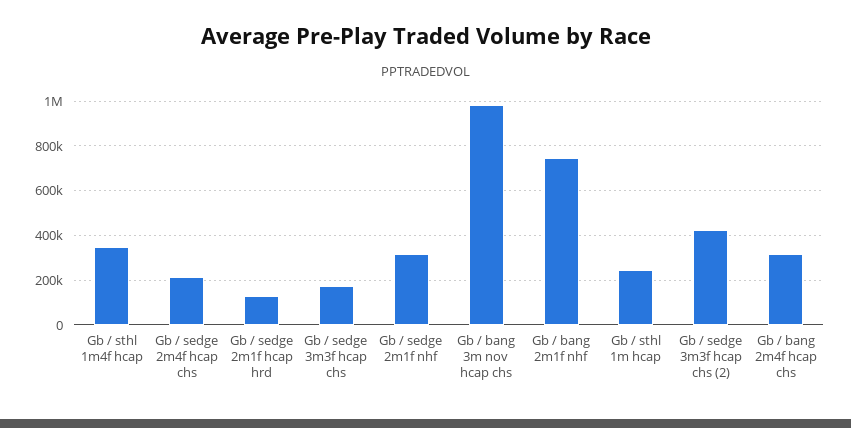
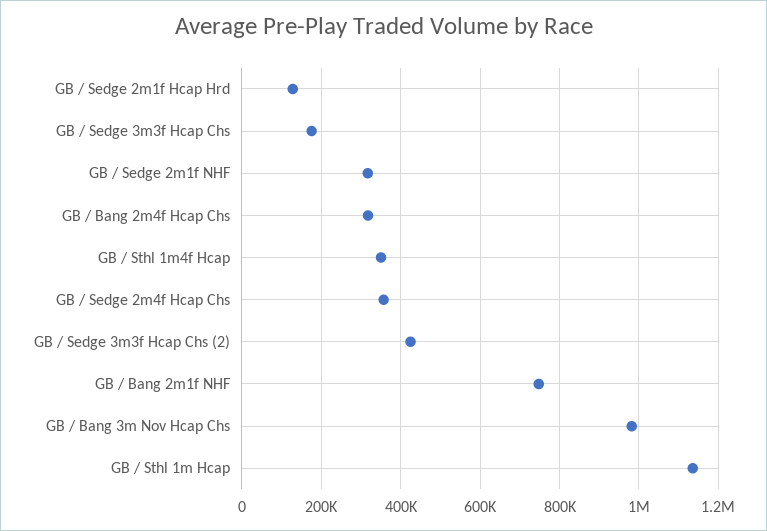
  {
    "Gb / sthl 1m4f hcap": 360000,
-   "Gb / sedge 2m4f hcap chs": 200000,
+   "Gb / sedge 2m4f hcap chs": 360000,
    "Gb / sedge 2m1f hcap hrd": 120000,
    "Gb / sedge 3m3f hcap chs": 180000,
    "Gb / sedge 2m1f nhf": 320000,
    "Gb / bang 3m nov hcap chs": 980000,
    "Gb / bang 2m1f nhf": 740000,
-   "Gb / sthl 1m hcap": 250000,
+   "Gb / sthl 1m hcap": 1140000,
    "Gb / sedge 3m3f hcap chs (2)": 420000,
    "Gb / bang 2m4f hcap chs": 320000
  }

